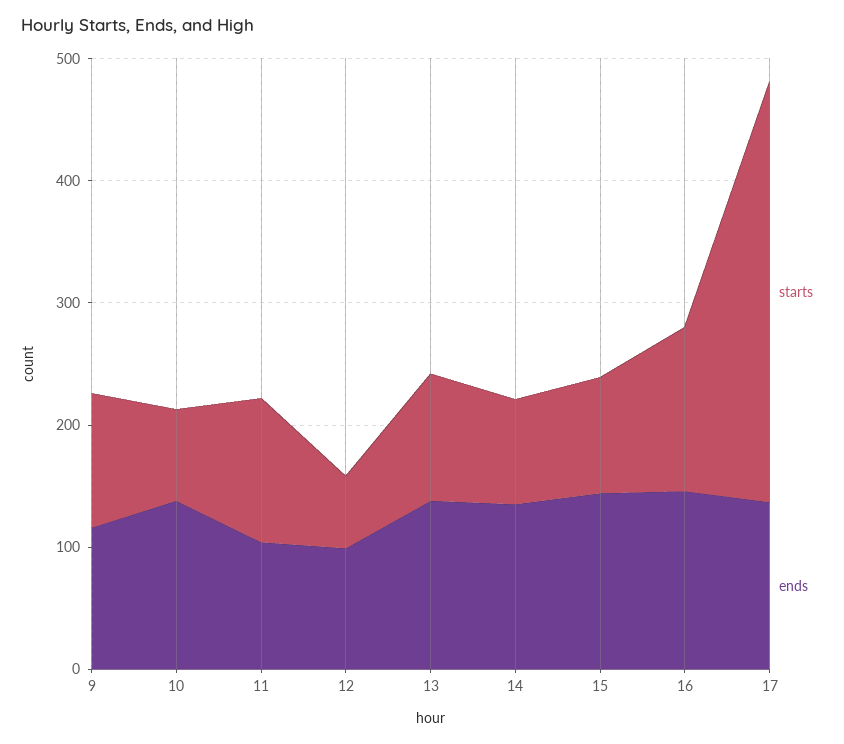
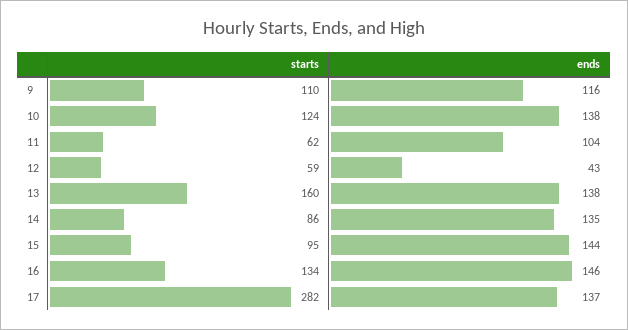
  {
    "starts": {
      "9": 110,
-     "10": 80,
+     "10": 124,
-     "11": 120,
+     "11": 62,
      "12": 59,
-     "13": 100,
+     "13": 160,
      "14": 86,
      "15": 95,
      "16": 134,
-     "17": 340
+     "17": 282
    },
    "ends": {
      "9": 116,
      "10": 138,
      "11": 104,
-     "12": 100,
+     "12": 43,
      "13": 138,
      "14": 135,
      "15": 144,
      "16": 146,
      "17": 137
    }
  }

